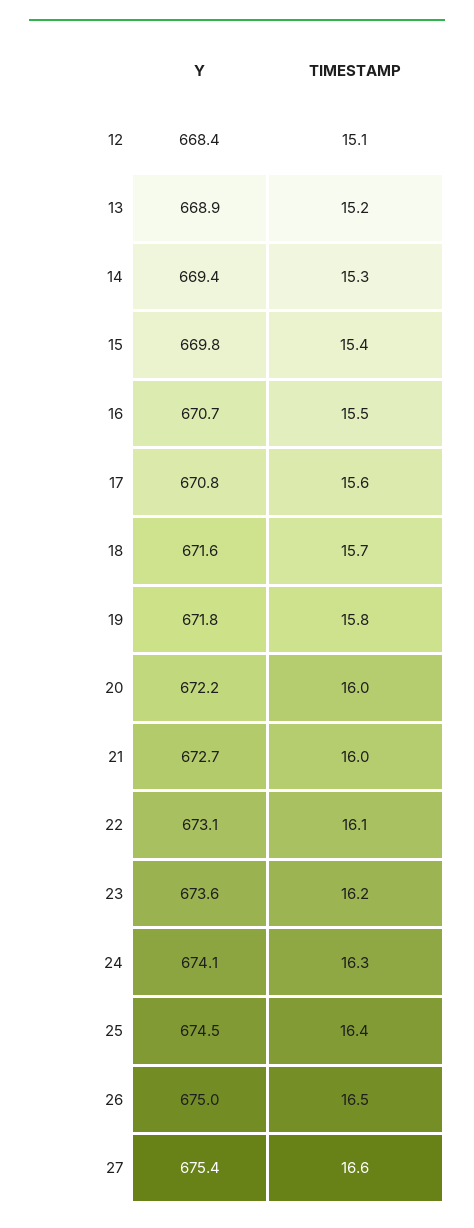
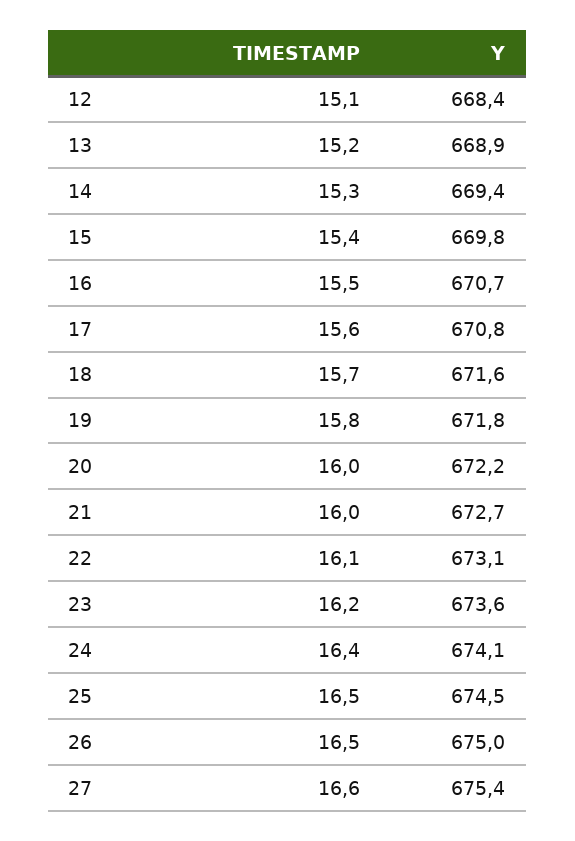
  {
    "Y": {
      "12": 668.4,
      "13": 668.9,
      "14": 669.4,
      "15": 669.8,
      "16": 670.7,
      "17": 670.8,
      "18": 671.6,
      "19": 671.8,
      "20": 672.2,
      "21": 672.7,
      "22": 673.1,
      "23": 673.6,
      "24": 674.1,
      "25": 674.5,
      "26": 675,
      "27": 675.4
    },
    "TIMESTAMP": {
      "12": 15.1,
      "13": 15.2,
      "14": 15.3,
      "15": 15.4,
      "16": 15.5,
      "17": 15.6,
      "18": 15.7,
      "19": 15.8,
      "20": 16,
      "21": 16,
      "22": 16.1,
      "23": 16.2,
-     "24": 16.3,
+     "24": 16.4,
-     "25": 16.4,
+     "25": 16.5,
      "26": 16.5,
      "27": 16.6
    }
  }

